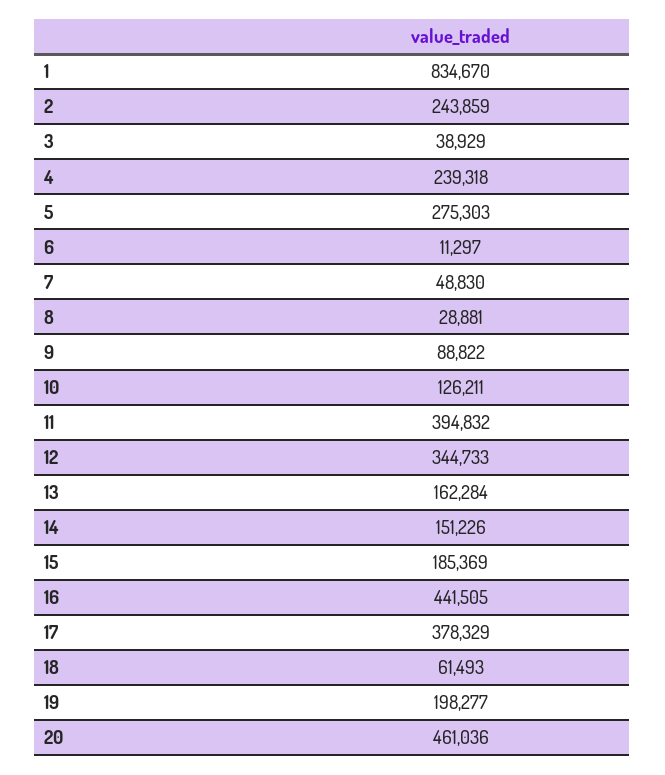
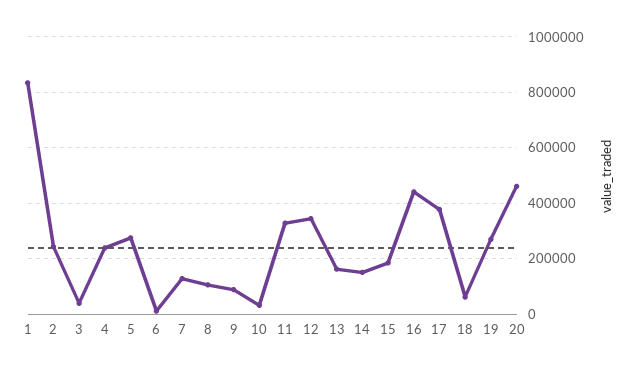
  {
    "1": 834670,
    "2": 243859,
    "3": 38929,
    "4": 239318,
    "5": 275303,
    "6": 11297,
-   "7": 48830,
+   "7": 125000,
-   "8": 28881,
+   "8": 100000,
    "9": 88822,
-   "10": 126211,
+   "10": 25000,
-   "11": 394832,
+   "11": 325000,
    "12": 344733,
    "13": 162284,
    "14": 151226,
    "15": 185369,
    "16": 441505,
    "17": 378329,
    "18": 61493,
-   "19": 198277,
+   "19": 275000,
    "20": 461036
  }

